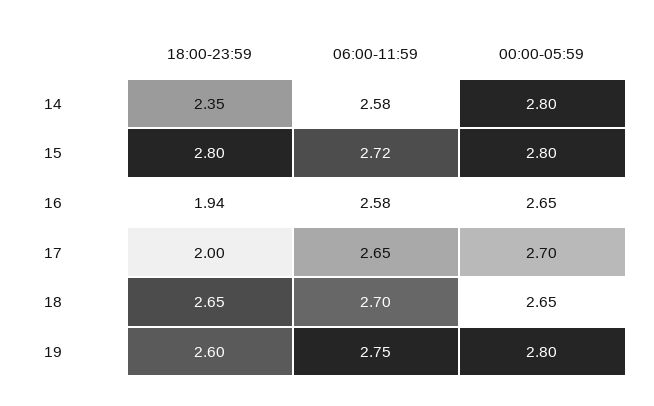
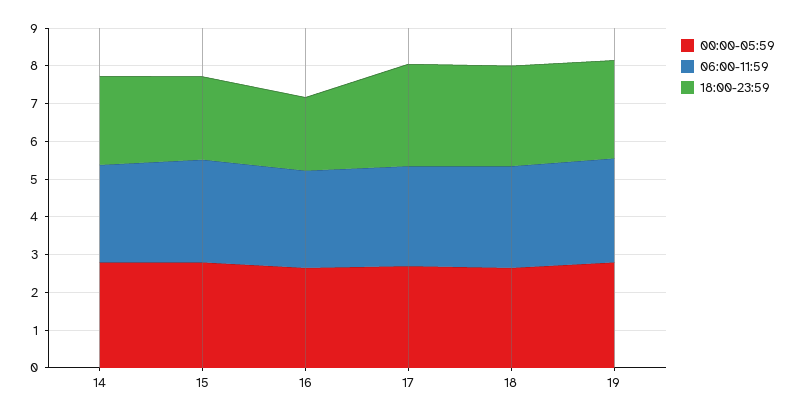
  {
    "18:00-23:59": {
      "14": 2.35,
-     "15": 2.8,
+     "15": 2.25,
      "16": 1.94,
-     "17": 2,
+     "17": 2.75,
      "18": 2.65,
      "19": 2.6
    },
    "06:00-11:59": {
      "14": 2.58,
      "15": 2.72,
      "16": 2.58,
      "17": 2.65,
      "18": 2.7,
      "19": 2.75
    },
    "00:00-05:59": {
      "14": 2.8,
      "15": 2.8,
      "16": 2.65,
      "17": 2.7,
      "18": 2.65,
      "19": 2.8
    }
  }

